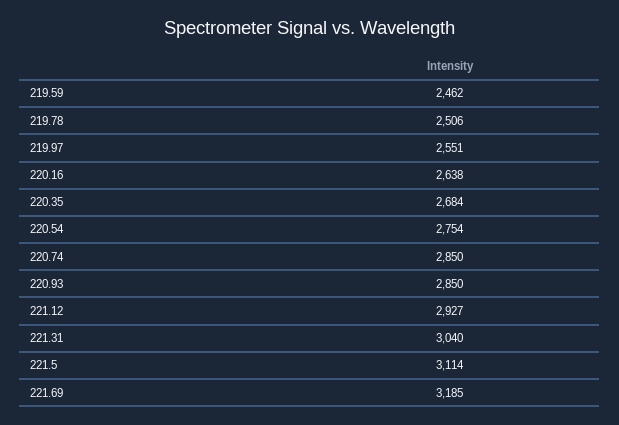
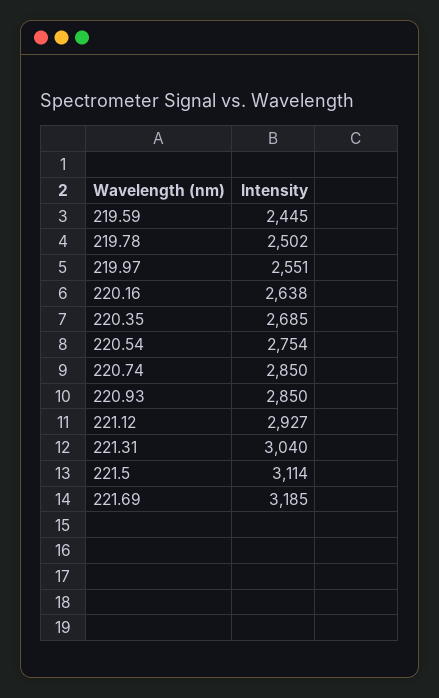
  {
-   "219.59": 2462,
+   "219.59": 2445,
-   "219.78": 2506,
+   "219.78": 2502,
    "219.97": 2551,
    "220.16": 2638,
-   "220.35": 2684,
+   "220.35": 2685,
    "220.54": 2754,
    "220.74": 2850,
    "220.93": 2850,
    "221.12": 2927,
    "221.31": 3040,
    "221.5": 3114,
    "221.69": 3185
  }

